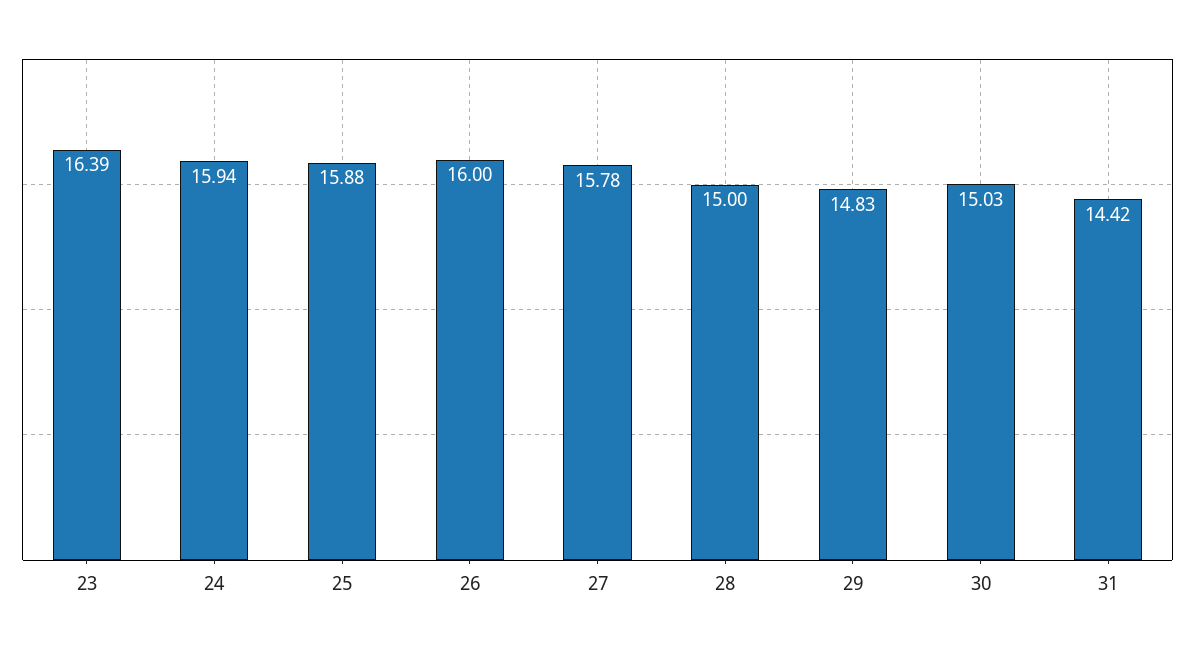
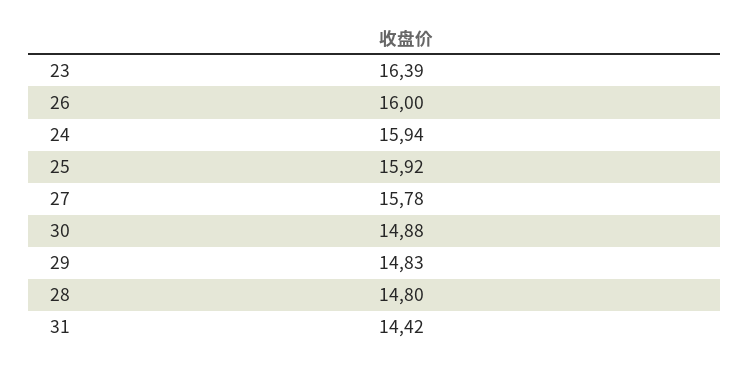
  {
    "23": 16.39,
    "24": 15.94,
-   "25": 15.88,
+   "25": 15.92,
    "26": 16,
    "27": 15.78,
-   "28": 15,
+   "28": 14.8,
    "29": 14.83,
-   "30": 15.03,
+   "30": 14.88,
    "31": 14.42
  }

